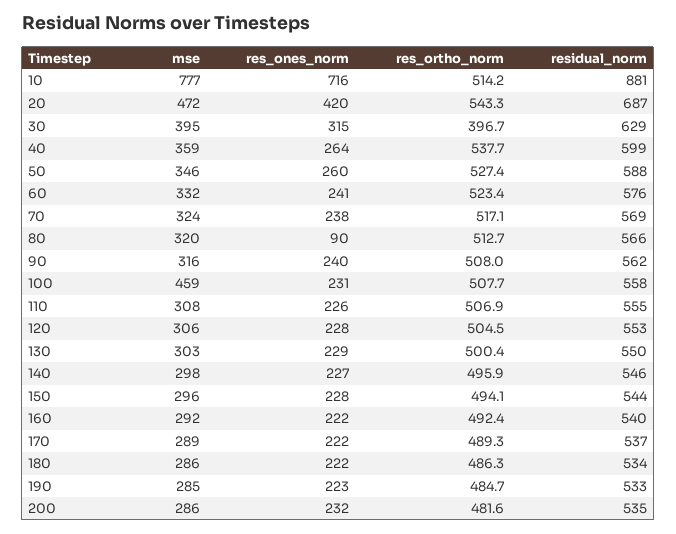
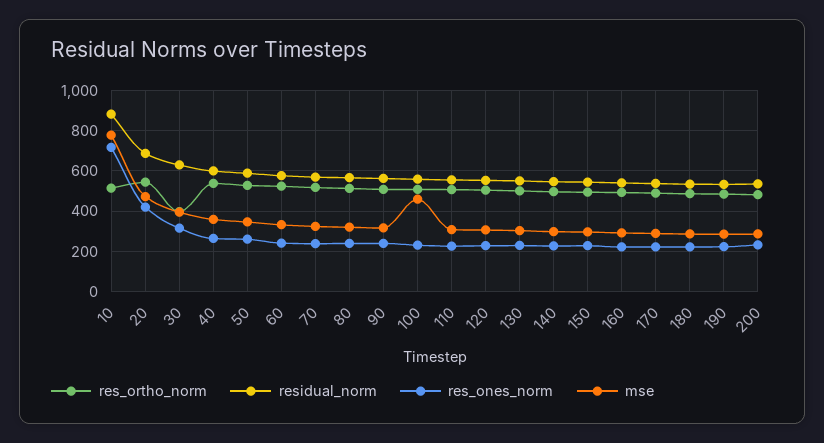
  {
    "mse": {
      "10": 777,
      "20": 472,
      "30": 395,
      "40": 359,
      "50": 346,
      "60": 332,
      "70": 324,
      "80": 320,
      "90": 316,
      "100": 459,
      "110": 308,
      "120": 306,
      "130": 303,
      "140": 298,
      "150": 296,
      "160": 292,
      "170": 289,
      "180": 286,
      "190": 285,
      "200": 286
    },
    "res_ones_norm": {
      "10": 716,
      "20": 420,
      "30": 315,
      "40": 264,
      "50": 260,
      "60": 241,
      "70": 238,
-     "80": 90,
+     "80": 250,
      "90": 240,
      "100": 231,
      "110": 226,
      "120": 228,
      "130": 229,
      "140": 227,
      "150": 228,
      "160": 222,
      "170": 222,
      "180": 222,
      "190": 223,
      "200": 232
    },
    "res_ortho_norm": {
      "10": 514.2,
      "20": 543.3,
      "30": 396.7,
      "40": 537.7,
      "50": 527.4,
      "60": 523.4,
      "70": 517.1,
      "80": 512.7,
      "90": 508,
      "100": 507.7,
      "110": 506.9,
      "120": 504.5,
      "130": 500.4,
      "140": 495.9,
      "150": 494.1,
      "160": 492.4,
      "170": 489.3,
      "180": 486.3,
      "190": 484.7,
      "200": 481.6
    },
    "residual_norm": {
      "10": 881,
      "20": 687,
      "30": 629,
      "40": 599,
      "50": 588,
      "60": 576,
      "70": 569,
      "80": 566,
      "90": 562,
      "100": 558,
      "110": 555,
      "120": 553,
      "130": 550,
      "140": 546,
      "150": 544,
      "160": 540,
      "170": 537,
      "180": 534,
      "190": 533,
      "200": 535
    }
  }

